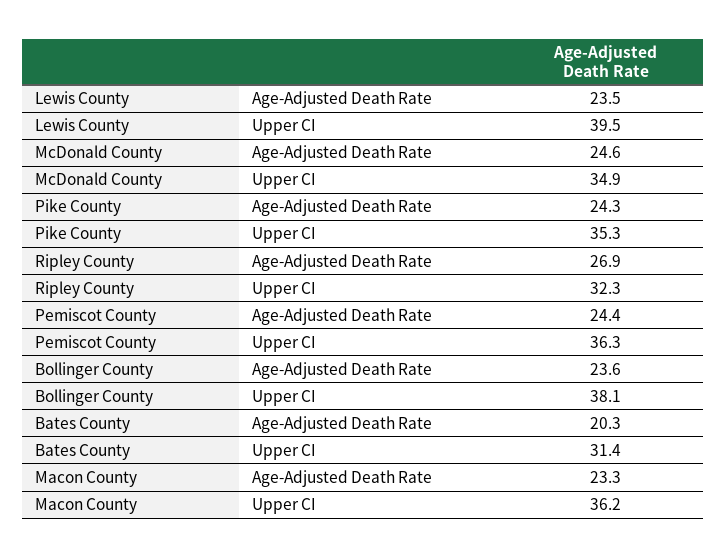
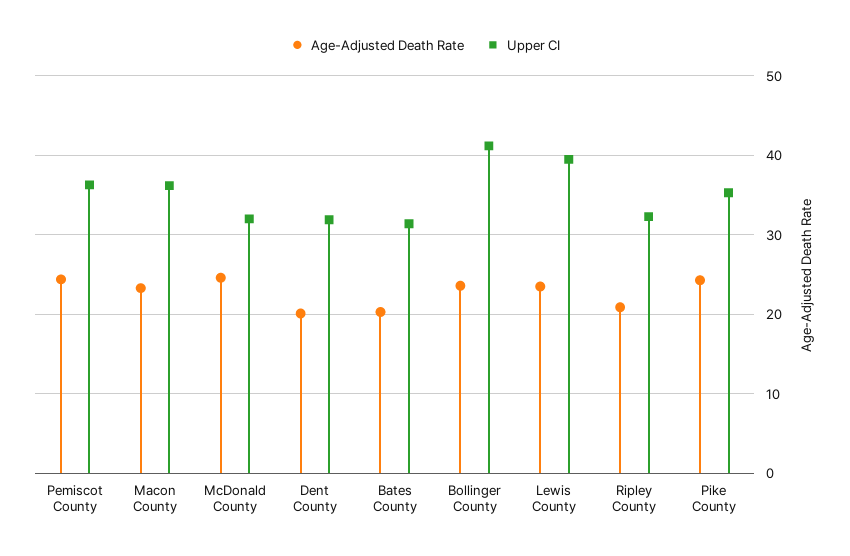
  {
    "Age-Adjusted Death Rate": {
      "Lewis County": 23.5,
      "McDonald County": 24.6,
      "Pike County": 24.3,
-     "Ripley County": 26.9,
+     "Ripley County": 21,
      "Pemiscot County": 24.4,
      "Bollinger County": 23.6,
      "Bates County": 20.3,
-     "Macon County": 23.3
+     "Macon County": 23.3,
+     "Dent County": 20
    },
    "Upper CI": {
      "Lewis County": 39.5,
-     "McDonald County": 34.9,
+     "McDonald County": 32,
      "Pike County": 35.3,
      "Ripley County": 32.3,
      "Pemiscot County": 36.3,
-     "Bollinger County": 38.1,
+     "Bollinger County": 41,
      "Bates County": 31.4,
-     "Macon County": 36.2
+     "Macon County": 36.2,
+     "Dent County": 32
    }
  }

